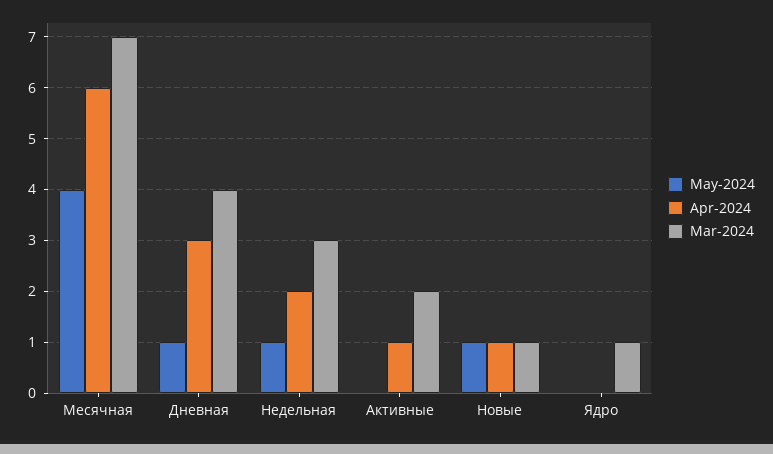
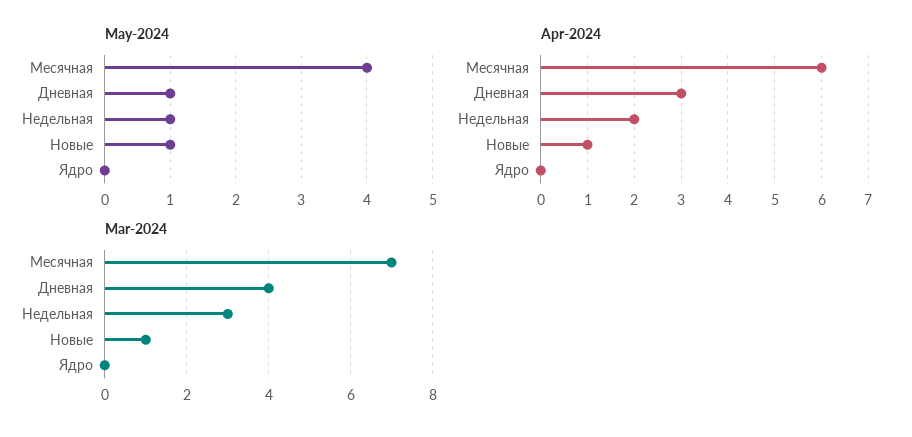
  {
    "May-2024": {
      "Месячная": 4,
      "Дневная": 1,
      "Недельная": 1,
-     "Активные": 0,
      "Новые": 1,
      "Ядро": 0
    },
    "Apr-2024": {
      "Месячная": 6,
      "Дневная": 3,
      "Недельная": 2,
-     "Активные": 1,
      "Новые": 1,
      "Ядро": 0
    },
    "Mar-2024": {
      "Месячная": 7,
      "Дневная": 4,
      "Недельная": 3,
-     "Активные": 2,
      "Новые": 1,
-     "Ядро": 1
+     "Ядро": 0
    }
  }

